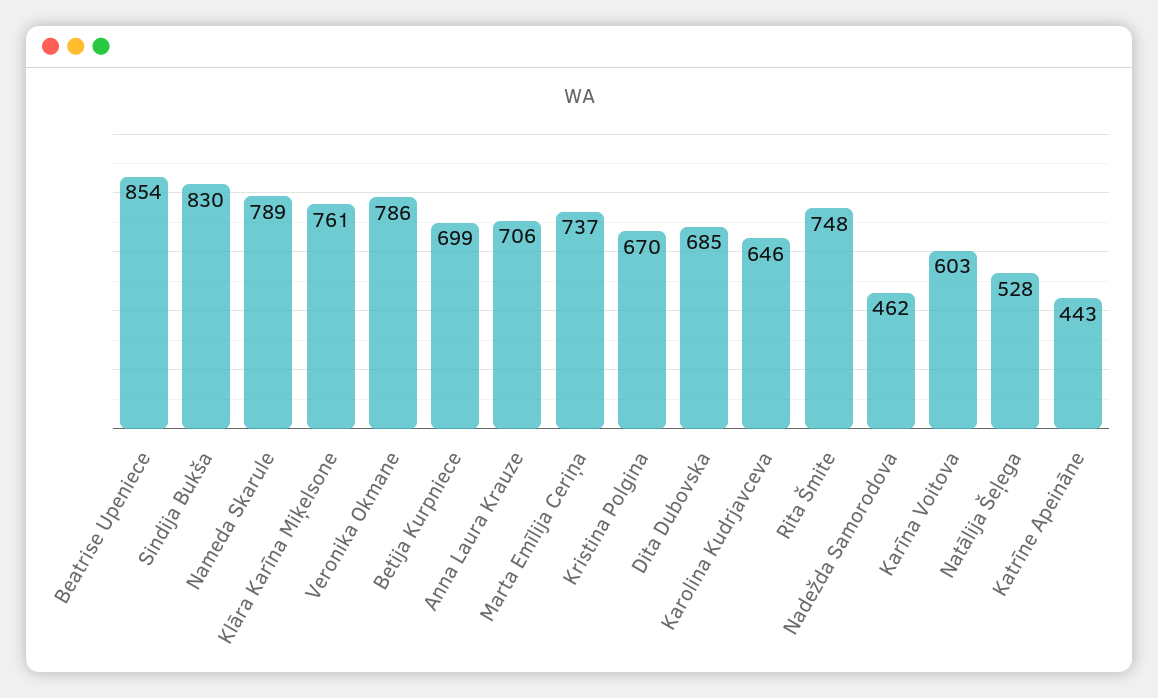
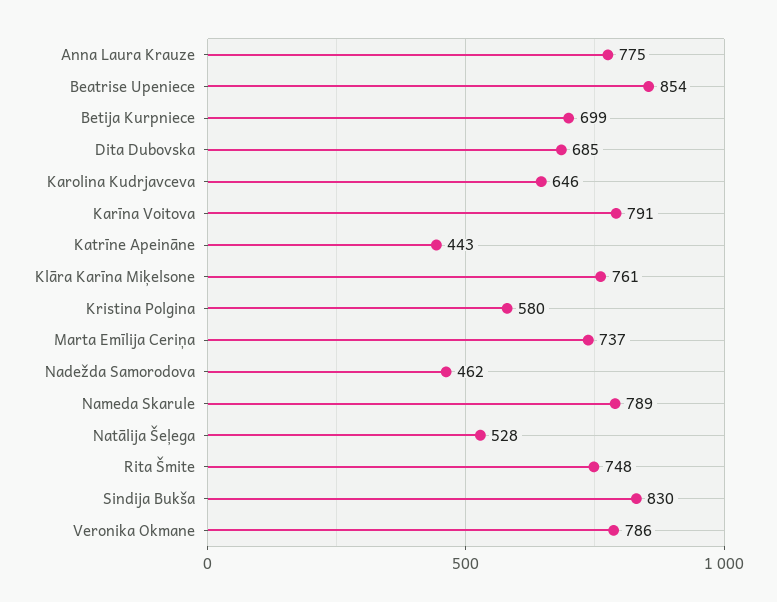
  {
    "Beatrise Upeniece": 854,
    "Sindija Bukša": 830,
    "Nameda Skarule": 789,
    "Klāra Karīna Miķelsone": 761,
    "Veronika Okmane": 786,
    "Betija Kurpniece": 699,
-   "Anna Laura Krauze": 706,
+   "Anna Laura Krauze": 775,
    "Marta Emīlija Ceriņa": 737,
-   "Kristina Polgina": 670,
+   "Kristina Polgina": 580,
    "Dita Dubovska": 685,
    "Karolina Kudrjavceva": 646,
    "Rita Šmite": 748,
    "Nadežda Samorodova": 462,
-   "Karīna Voitova": 603,
+   "Karīna Voitova": 791,
    "Natālija Šeļega": 528,
    "Katrīne Apeināne": 443
  }

